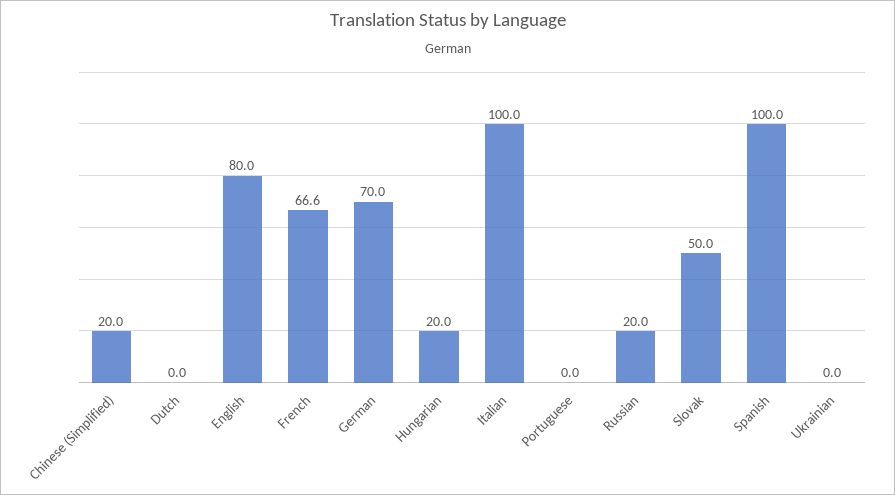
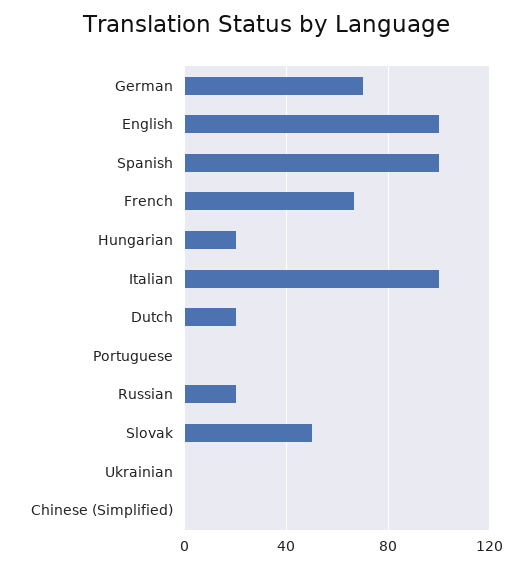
  {
-   "Chinese (Simplified)": 20,
+   "Chinese (Simplified)": 0,
-   "Dutch": 0,
+   "Dutch": 20,
-   "English": 80,
+   "English": 100,
    "French": 66.6,
    "German": 70,
    "Hungarian": 20,
    "Italian": 100,
    "Portuguese": 0,
    "Russian": 20,
    "Slovak": 50,
    "Spanish": 100,
    "Ukrainian": 0
  }

